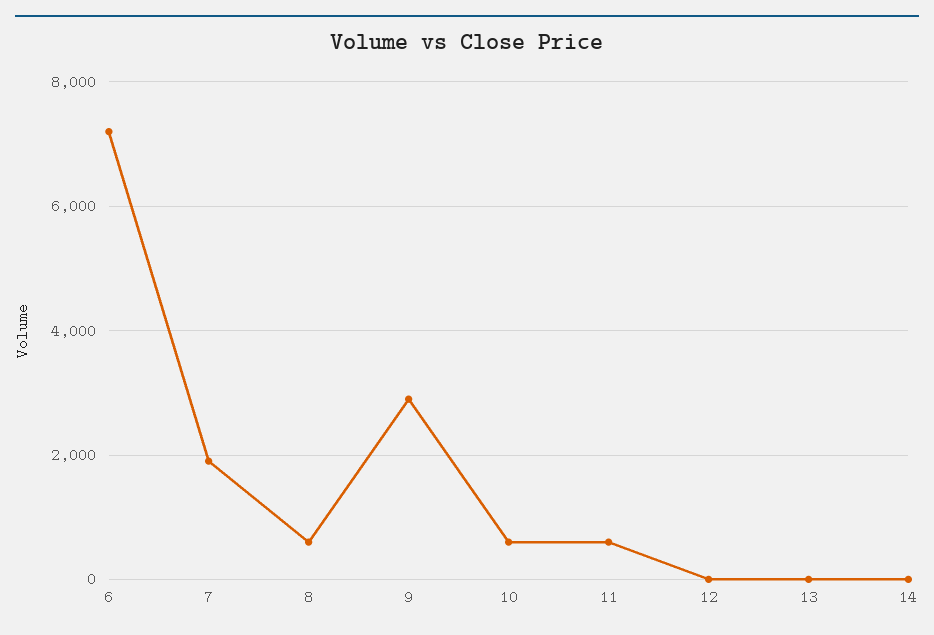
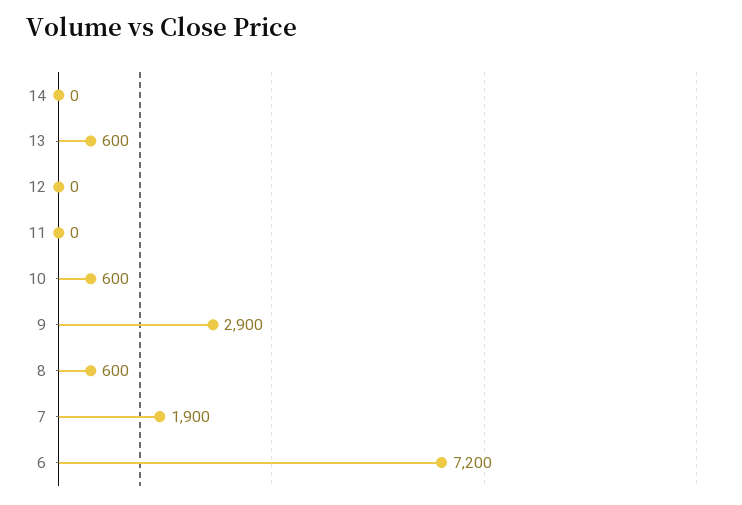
  {
    "6": 7200,
    "7": 1900,
    "8": 600,
    "9": 2900,
    "10": 600,
-   "11": 600,
+   "11": 0,
    "12": 0,
-   "13": 0,
+   "13": 600,
    "14": 0
  }

